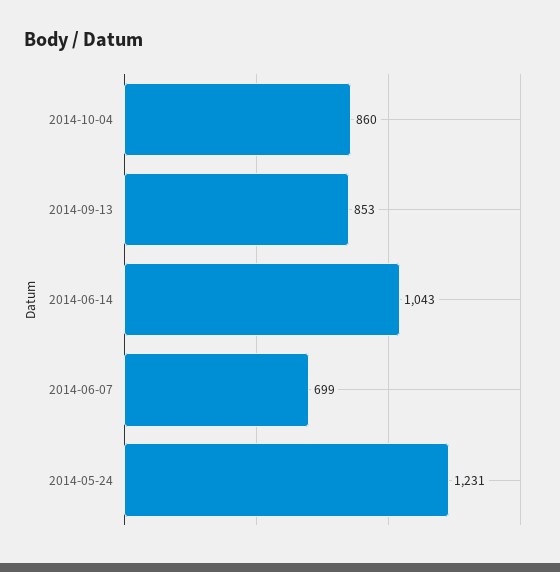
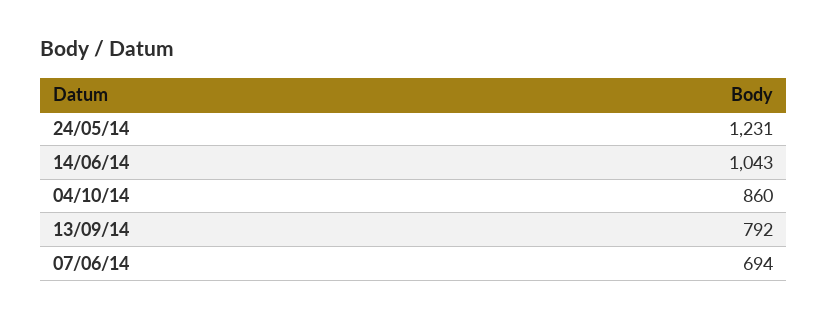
  {
    "2014-10-04": 860,
-   "2014-09-13": 853,
+   "2014-09-13": 792,
    "2014-06-14": 1043,
-   "2014-06-07": 699,
+   "2014-06-07": 694,
    "2014-05-24": 1231
  }

